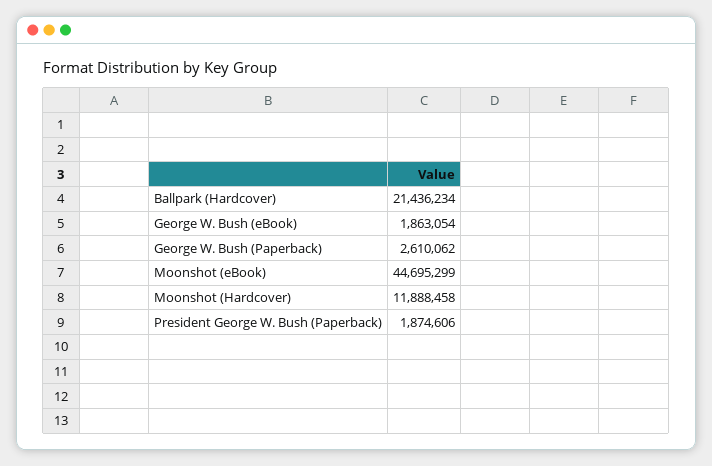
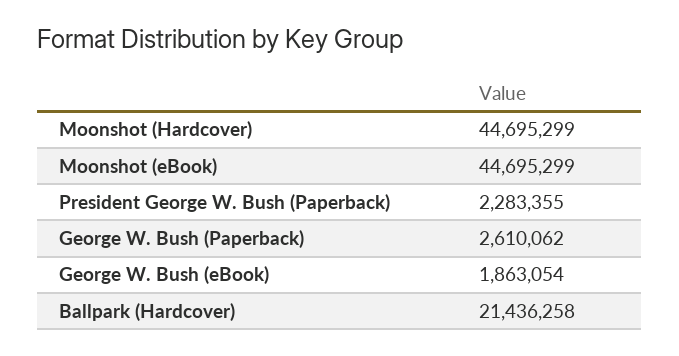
  {
-   "Ballpark (Hardcover)": 21436234,
+   "Ballpark (Hardcover)": 21436258,
    "George W. Bush (eBook)": 1863054,
    "George W. Bush (Paperback)": 2610062,
    "Moonshot (eBook)": 44695299,
-   "Moonshot (Hardcover)": 11888458,
+   "Moonshot (Hardcover)": 44695299,
-   "President George W. Bush (Paperback)": 1874606
+   "President George W. Bush (Paperback)": 2283355
  }

